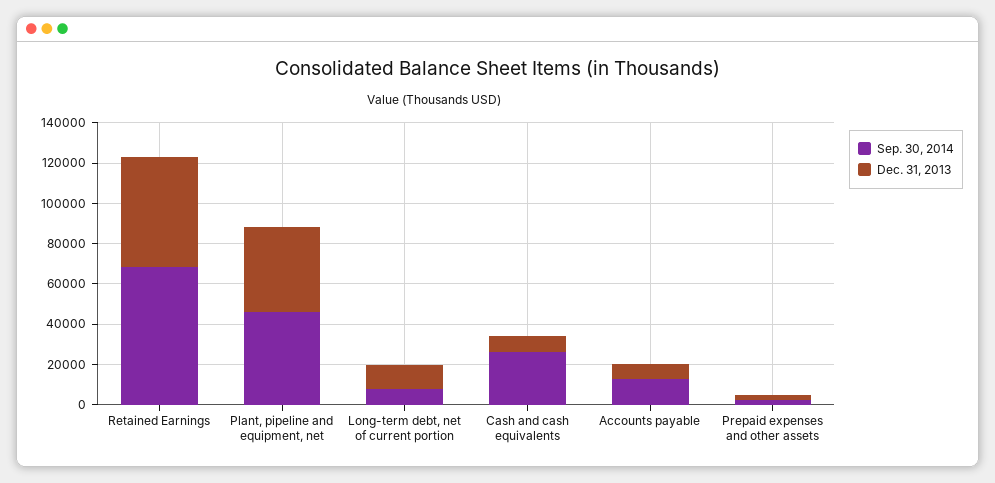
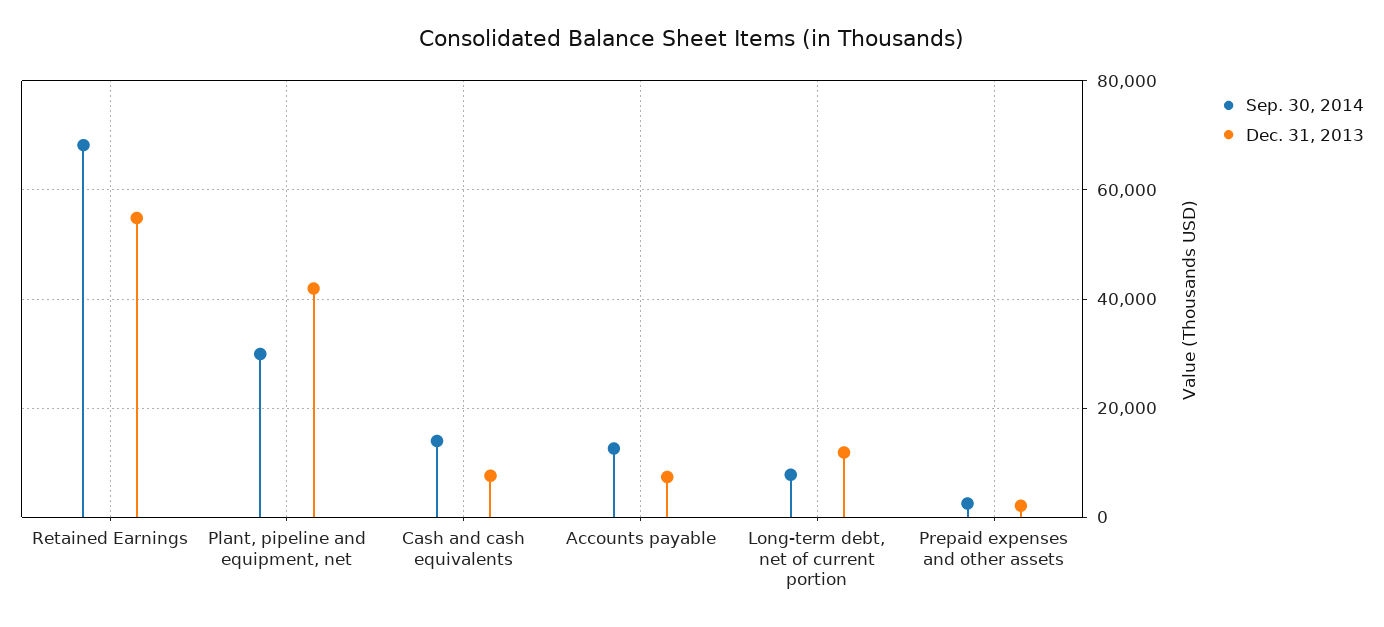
  {
    "Sep. 30, 2014": {
      "Retained Earnings": 68000,
-     "Plant, pipeline and equipment, net": 45000,
+     "Plant, pipeline and equipment, net": 30000,
      "Long-term debt, net of current portion": 8000,
-     "Cash and cash equivalents": 25000,
+     "Cash and cash equivalents": 14000,
      "Accounts payable": 12000,
      "Prepaid expenses and other assets": 2000
    },
    "Dec. 31, 2013": {
      "Retained Earnings": 54000,
      "Plant, pipeline and equipment, net": 42000,
      "Long-term debt, net of current portion": 12000,
      "Cash and cash equivalents": 8000,
      "Accounts payable": 8000,
      "Prepaid expenses and other assets": 2000
    }
  }

